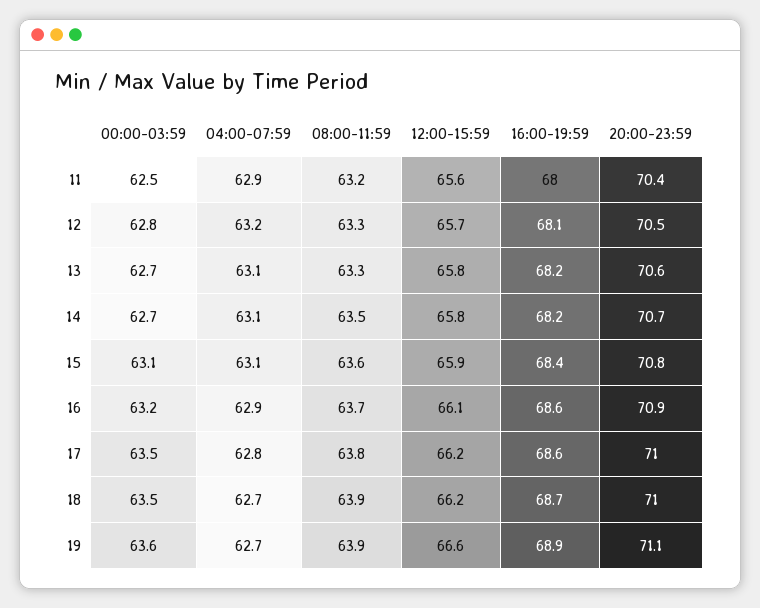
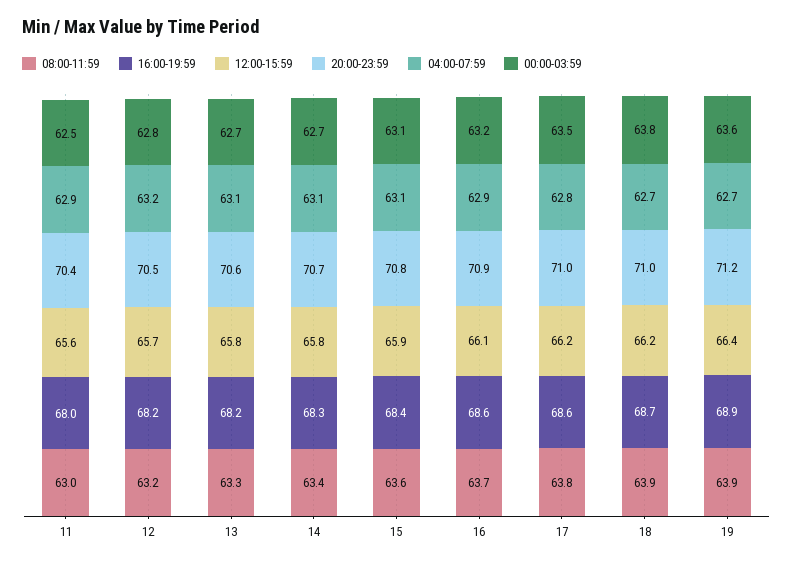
  {
    "00:00-03:59": {
      "11": 62.5,
      "12": 62.8,
      "13": 62.7,
      "14": 62.7,
      "15": 63.1,
      "16": 63.2,
      "17": 63.5,
-     "18": 63.5,
+     "18": 63.8,
      "19": 63.6
    },
    "04:00-07:59": {
      "11": 62.9,
      "12": 63.2,
      "13": 63.1,
      "14": 63.1,
      "15": 63.1,
      "16": 62.9,
      "17": 62.8,
      "18": 62.7,
      "19": 62.7
    },
    "08:00-11:59": {
-     "11": 63.2,
+     "11": 63,
-     "12": 63.3,
+     "12": 63.2,
      "13": 63.3,
-     "14": 63.5,
+     "14": 63.4,
      "15": 63.6,
      "16": 63.7,
      "17": 63.8,
      "18": 63.9,
      "19": 63.9
    },
    "12:00-15:59": {
      "11": 65.6,
      "12": 65.7,
      "13": 65.8,
      "14": 65.8,
      "15": 65.9,
      "16": 66.1,
      "17": 66.2,
      "18": 66.2,
-     "19": 66.6
+     "19": 66.4
    },
    "16:00-19:59": {
      "11": 68,
-     "12": 68.1,
+     "12": 68.2,
      "13": 68.2,
-     "14": 68.2,
+     "14": 68.3,
      "15": 68.4,
      "16": 68.6,
      "17": 68.6,
      "18": 68.7,
      "19": 68.9
    },
    "20:00-23:59": {
      "11": 70.4,
      "12": 70.5,
      "13": 70.6,
      "14": 70.7,
      "15": 70.8,
      "16": 70.9,
      "17": 71,
      "18": 71,
-     "19": 71.1
+     "19": 71.2
    }
  }

